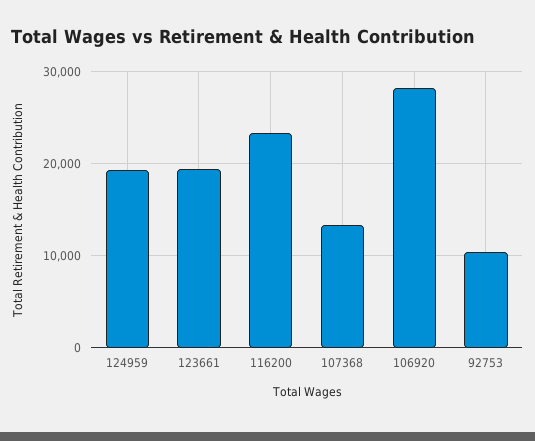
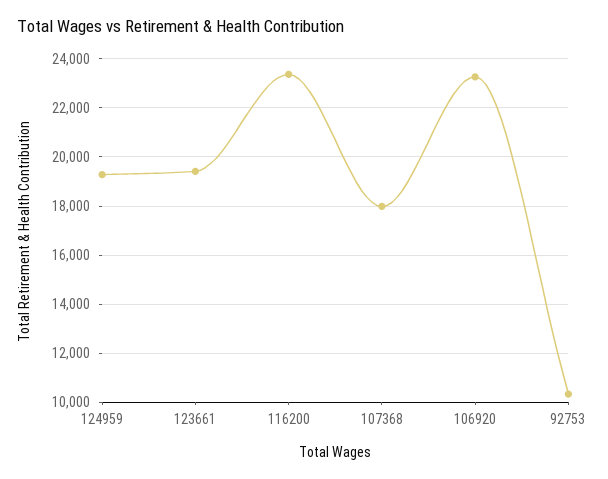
  {
    "124959": 19250,
    "123661": 19500,
    "116200": 23250,
-   "107368": 13000,
+   "107368": 18000,
-   "106920": 28000,
+   "106920": 23250,
    "92753": 10250
  }

